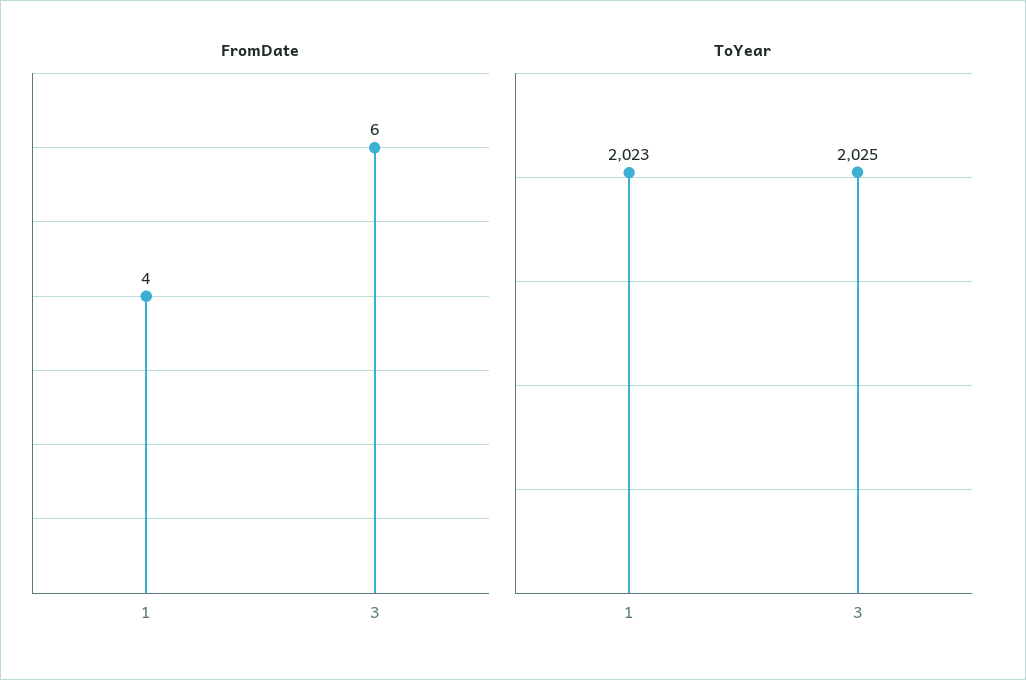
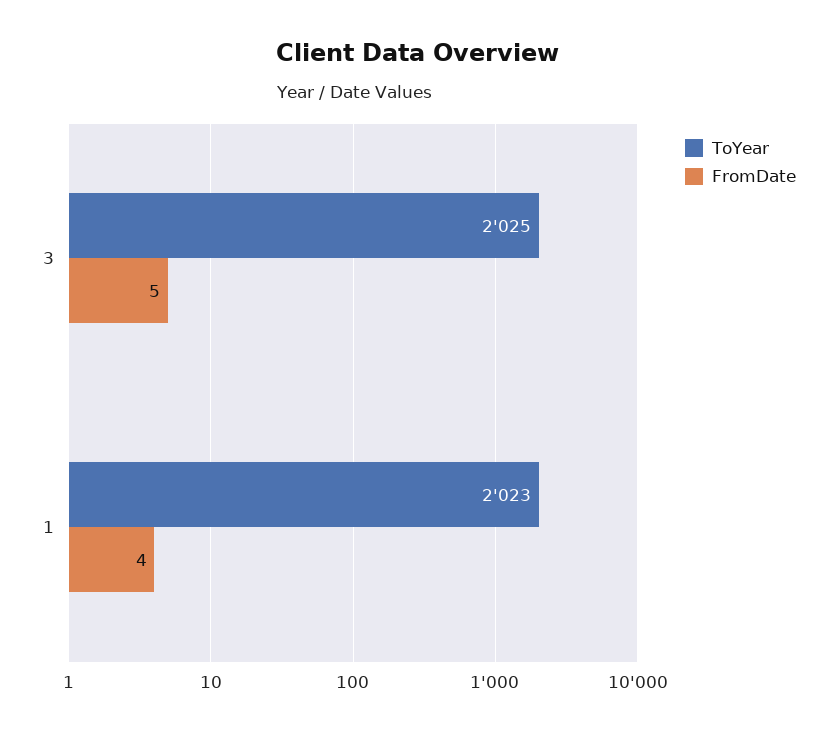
  {
    "FromDate": {
      "1": 4,
-     "3": 6
+     "3": 5
    },
    "ToYear": {
      "1": 2023,
      "3": 2025
    }
  }

